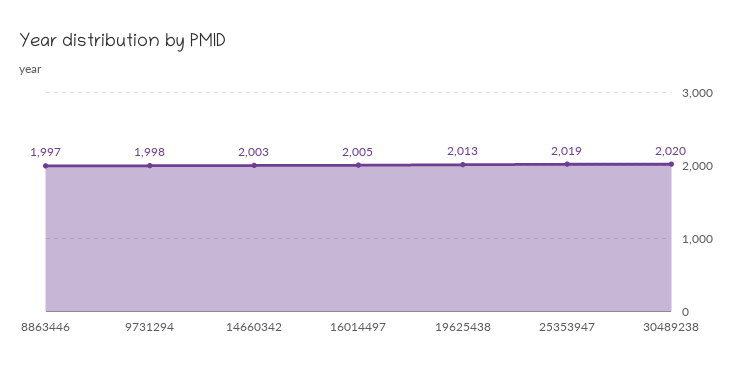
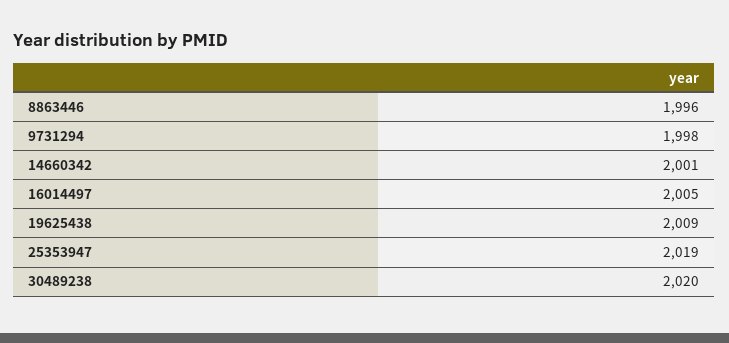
  {
-   "8863446": 1997,
+   "8863446": 1996,
    "9731294": 1998,
-   "14660342": 2003,
+   "14660342": 2001,
    "16014497": 2005,
-   "19625438": 2013,
+   "19625438": 2009,
    "25353947": 2019,
    "30489238": 2020
  }

